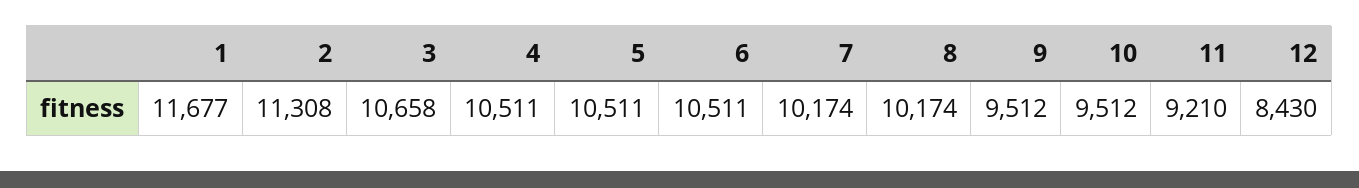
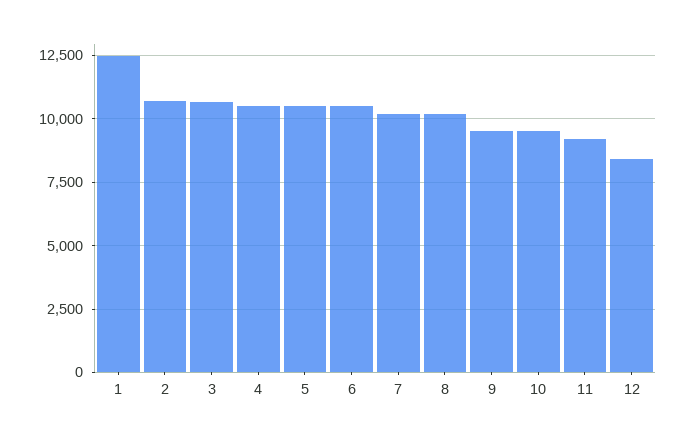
  {
-   "1": 11677,
+   "1": 12500,
-   "2": 11308,
+   "2": 10750,
    "3": 10658,
    "4": 10511,
    "5": 10511,
    "6": 10511,
    "7": 10174,
    "8": 10174,
    "9": 9512,
    "10": 9512,
    "11": 9210,
    "12": 8430
  }

